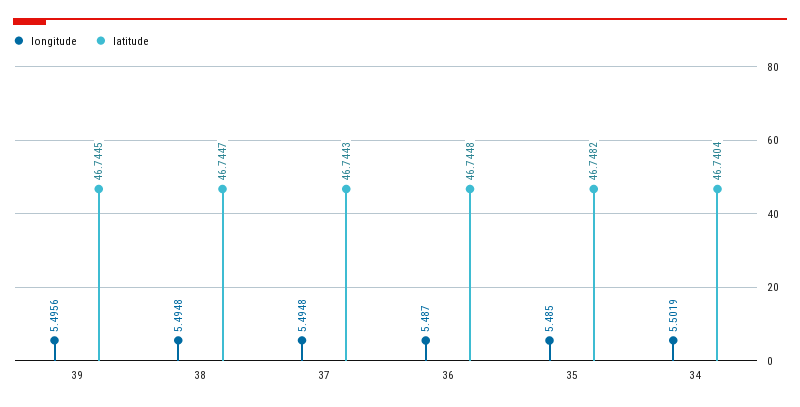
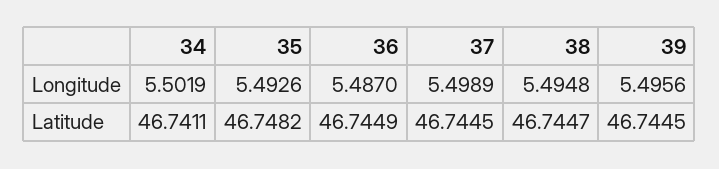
  {
    "longitude": {
      "39": 5.4956,
      "38": 5.4948,
-     "37": 5.4948,
+     "37": 5.4989,
      "36": 5.487,
-     "35": 5.485,
+     "35": 5.4926,
      "34": 5.5019
    },
    "latitude": {
      "39": 46.7445,
      "38": 46.7447,
-     "37": 46.7443,
+     "37": 46.7445,
-     "36": 46.7448,
+     "36": 46.7449,
      "35": 46.7482,
-     "34": 46.7404
+     "34": 46.7411
    }
  }

